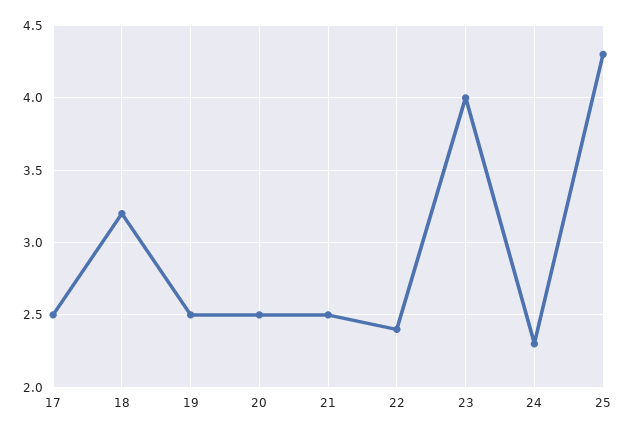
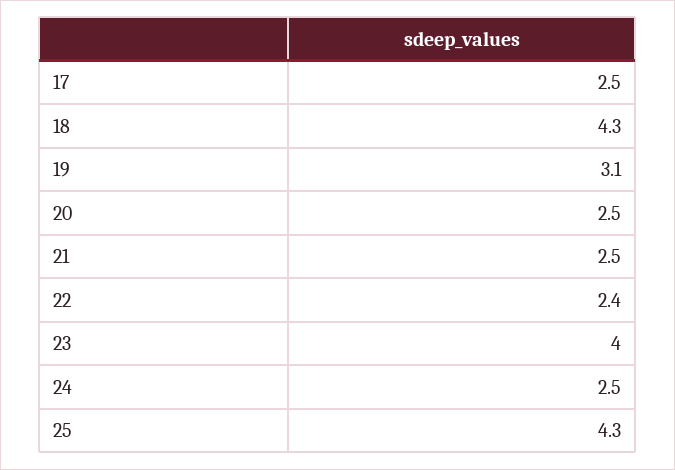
  {
    "17": 2.5,
-   "18": 3.2,
+   "18": 4.3,
-   "19": 2.5,
+   "19": 3.1,
    "20": 2.5,
    "21": 2.5,
    "22": 2.4,
    "23": 4,
-   "24": 2.3,
+   "24": 2.5,
    "25": 4.3
  }

